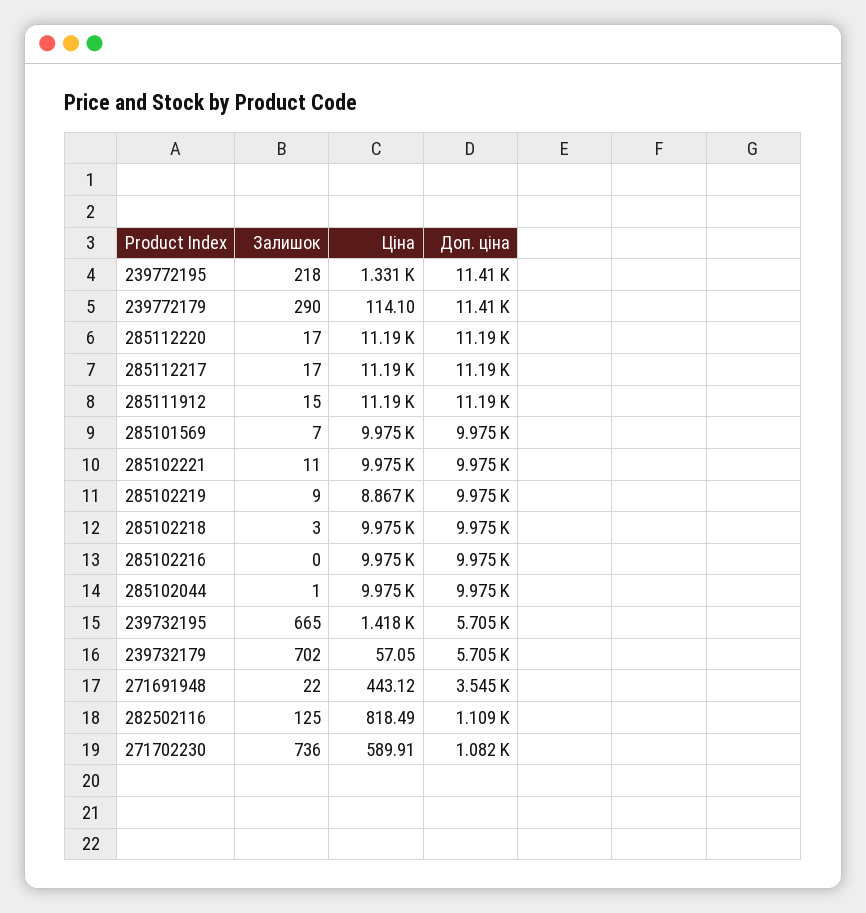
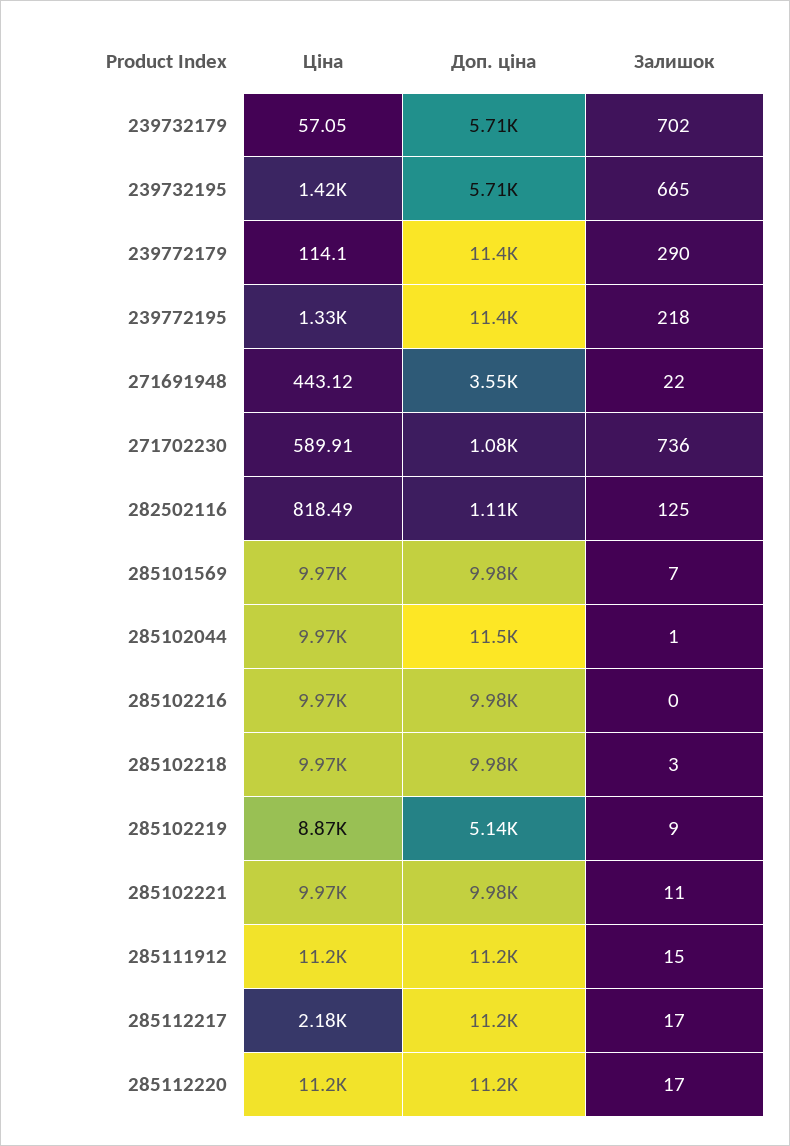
  {
    "Залишок": {
      "239772195": 218,
      "239772179": 290,
      "285112220": 17,
      "285112217": 17,
      "285111912": 15,
      "285101569": 7,
      "285102221": 11,
      "285102219": 9,
      "285102218": 3,
      "285102216": 0,
      "285102044": 1,
      "239732195": 665,
      "239732179": 702,
      "271691948": 22,
      "282502116": 125,
      "271702230": 736
    },
    "Ціна": {
      "239772195": 1331,
      "239772179": 114.1,
      "285112220": 11190,
-     "285112217": 11190,
+     "285112217": 2180,
      "285111912": 11190,
      "285101569": 9975,
      "285102221": 9975,
      "285102219": 8867,
      "285102218": 9975,
      "285102216": 9975,
      "285102044": 9975,
      "239732195": 1418,
      "239732179": 57.05,
      "271691948": 443.12,
      "282502116": 818.49,
      "271702230": 589.91
    },
    "Доп. ціна": {
      "239772195": 11410,
      "239772179": 11410,
      "285112220": 11190,
      "285112217": 11190,
      "285111912": 11190,
      "285101569": 9975,
      "285102221": 9975,
-     "285102219": 9975,
+     "285102219": 5140,
      "285102218": 9975,
      "285102216": 9975,
-     "285102044": 9975,
+     "285102044": 11500,
      "239732195": 5705,
      "239732179": 5705,
      "271691948": 3545,
      "282502116": 1109,
      "271702230": 1082
    }
  }

